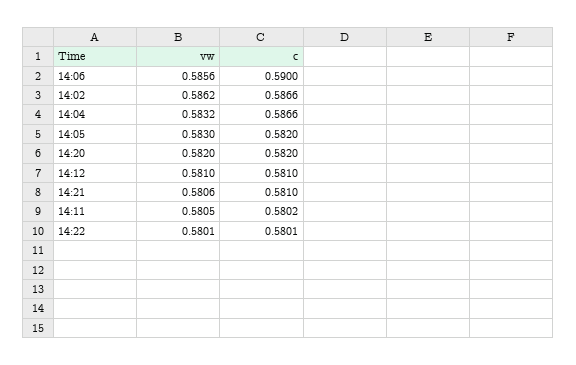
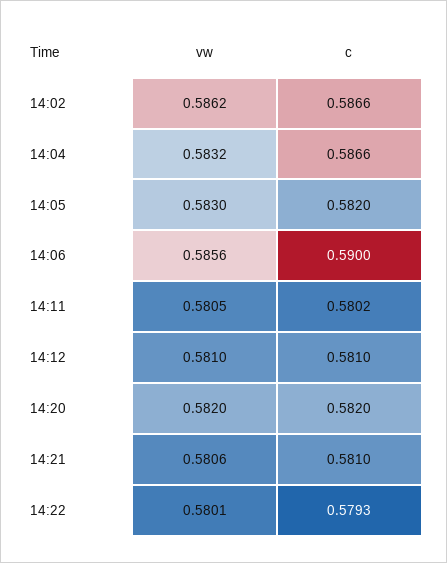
  {
    "vw": {
      "14:06": 0.5856,
      "14:02": 0.5862,
      "14:04": 0.5832,
      "14:05": 0.583,
      "14:20": 0.582,
      "14:12": 0.581,
      "14:21": 0.5806,
      "14:11": 0.5805,
      "14:22": 0.5801
    },
    "c": {
      "14:06": 0.59,
      "14:02": 0.5866,
      "14:04": 0.5866,
      "14:05": 0.582,
      "14:20": 0.582,
      "14:12": 0.581,
      "14:21": 0.581,
      "14:11": 0.5802,
-     "14:22": 0.5801
+     "14:22": 0.5793
    }
  }

